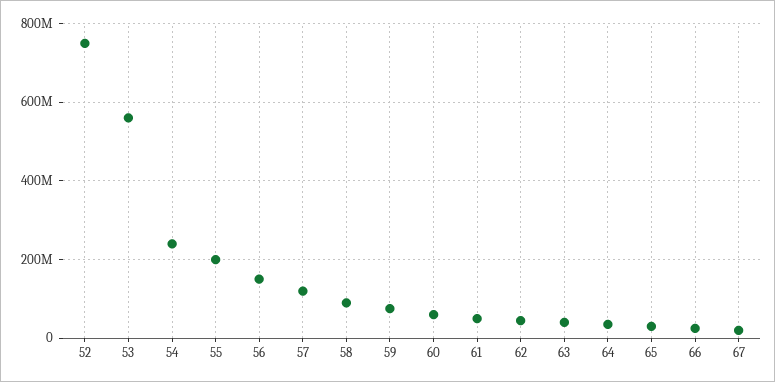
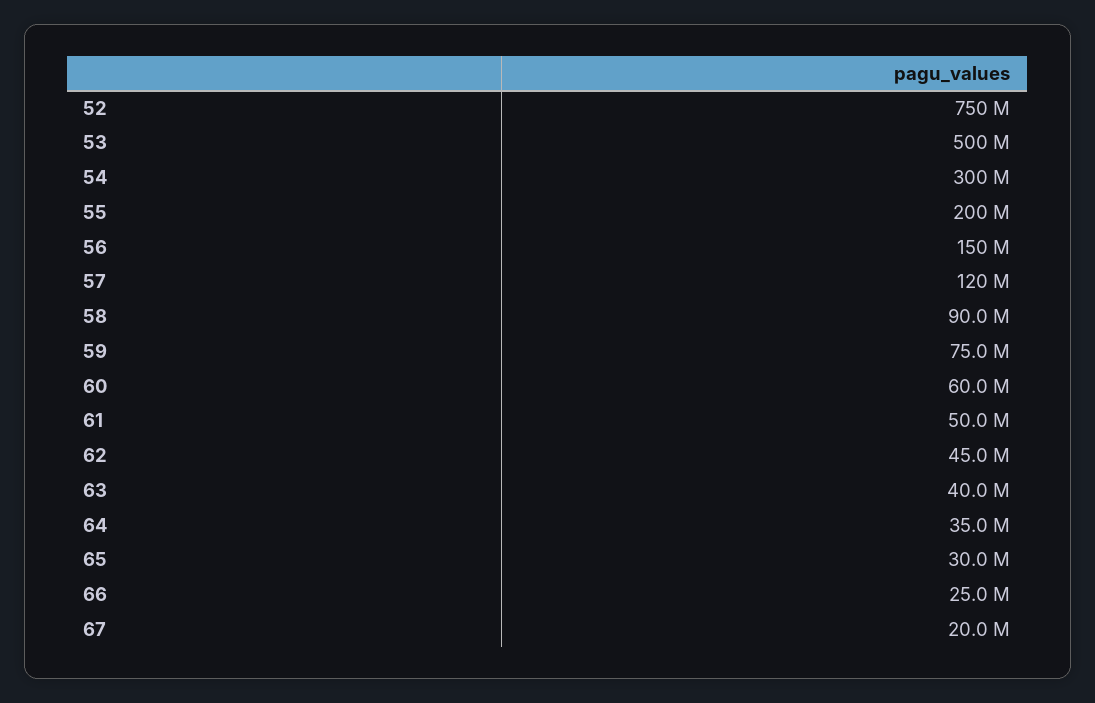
  {
    "52": 750000000,
-   "53": 560000000,
+   "53": 500000000,
-   "54": 240000000,
+   "54": 300000000,
    "55": 200000000,
    "56": 150000000,
    "57": 120000000,
    "58": 90000000,
    "59": 75000000,
    "60": 60000000,
    "61": 50000000,
    "62": 45000000,
    "63": 40000000,
    "64": 35000000,
    "65": 30000000,
    "66": 25000000,
    "67": 20000000
  }

